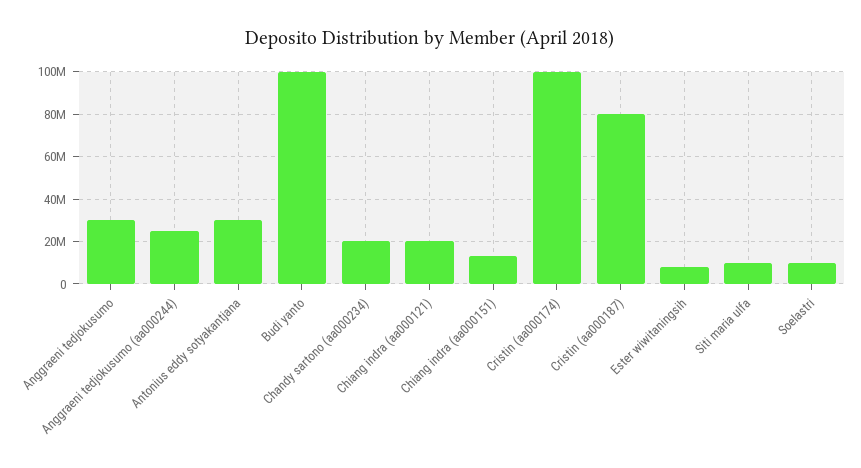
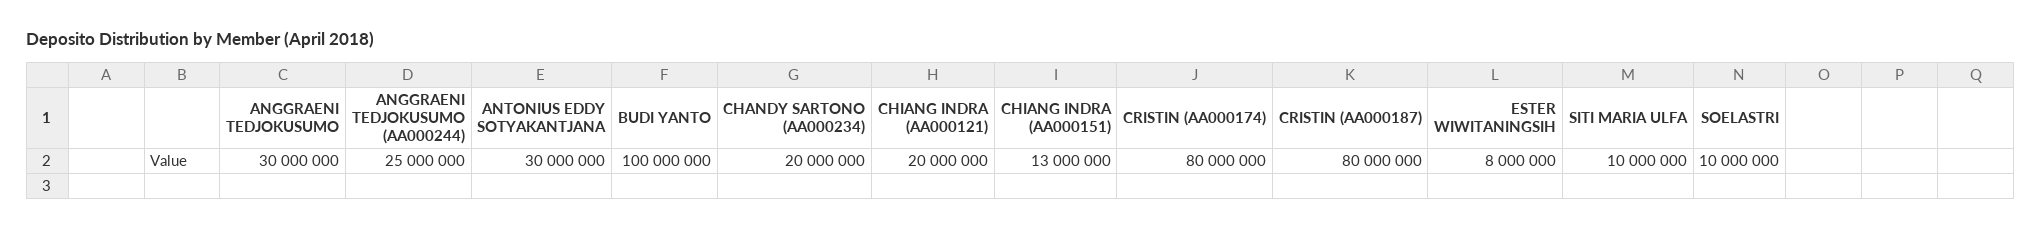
  {
    "Anggraeni tedjokusumo": 30000000,
    "Anggraeni tedjokusumo (aa000244)": 25000000,
    "Antonius eddy sotyakantjana": 30000000,
    "Budi yanto": 100000000,
    "Chandy sartono (aa000234)": 20000000,
    "Chiang indra (aa000121)": 20000000,
    "Chiang indra (aa000151)": 13000000,
-   "Cristin (aa000174)": 100000000,
+   "Cristin (aa000174)": 80000000,
    "Cristin (aa000187)": 80000000,
    "Ester wiwitaningsih": 8000000,
    "Siti maria ulfa": 10000000,
    "Soelastri": 10000000
  }

